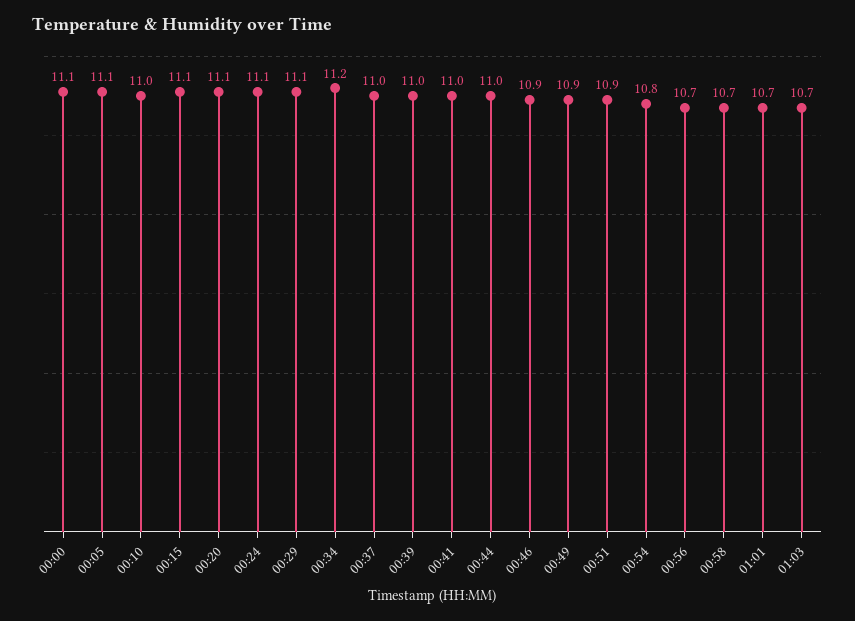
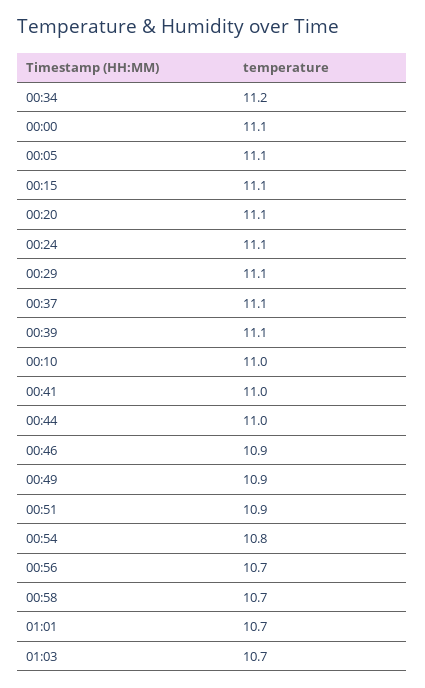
  {
    "00:00": 11.1,
    "00:05": 11.1,
    "00:10": 11,
    "00:15": 11.1,
    "00:20": 11.1,
    "00:24": 11.1,
    "00:29": 11.1,
    "00:34": 11.2,
-   "00:37": 11,
+   "00:37": 11.1,
-   "00:39": 11,
+   "00:39": 11.1,
    "00:41": 11,
    "00:44": 11,
    "00:46": 10.9,
    "00:49": 10.9,
    "00:51": 10.9,
    "00:54": 10.8,
    "00:56": 10.7,
    "00:58": 10.7,
    "01:01": 10.7,
    "01:03": 10.7
  }

